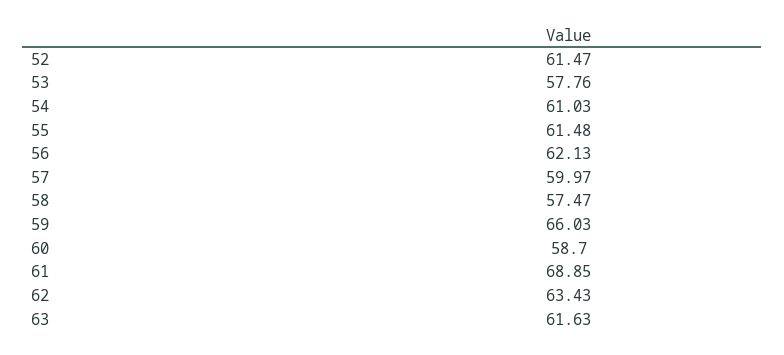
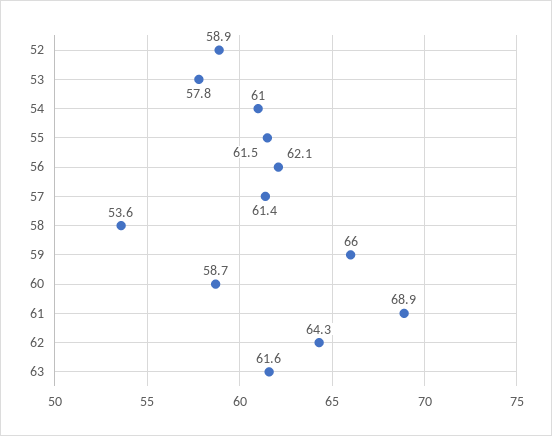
  {
-   "52": 61.47,
+   "52": 58.9,
    "53": 57.76,
    "54": 61.03,
    "55": 61.48,
    "56": 62.13,
-   "57": 59.97,
+   "57": 61.4,
-   "58": 57.47,
+   "58": 53.6,
    "59": 66.03,
    "60": 58.7,
    "61": 68.85,
-   "62": 63.43,
+   "62": 64.3,
    "63": 61.63
  }

